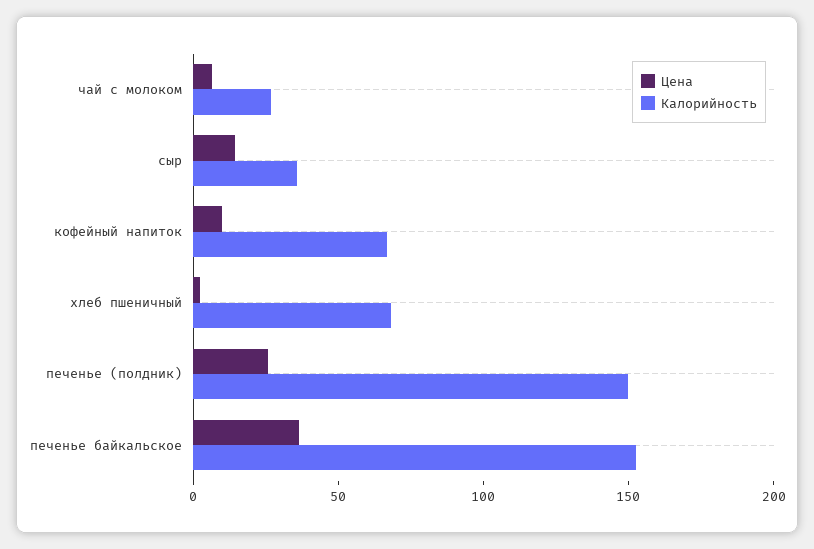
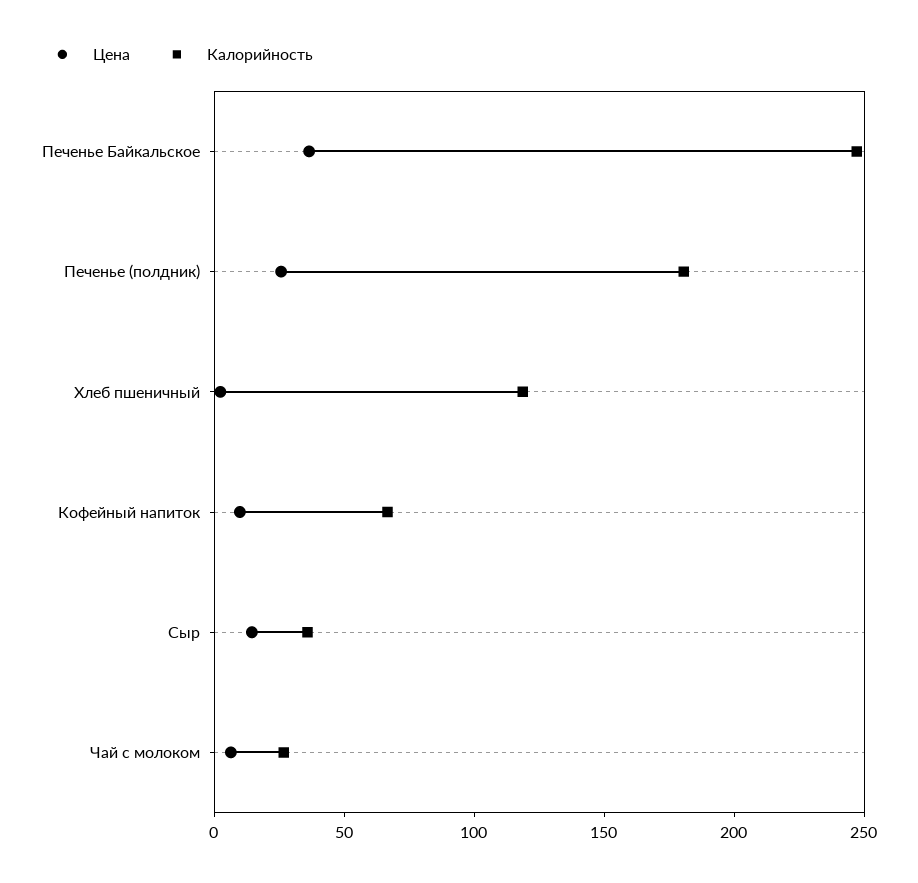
  {
    "Цена": {
      "чай с молоком": 10,
      "сыр": 10,
      "кофейный напиток": 10,
      "хлеб пшеничный": 0,
      "печенье (полдник)": 30,
      "печенье байкальское": 40
    },
    "Калорийность": {
      "чай с молоком": 30,
      "сыр": 40,
      "кофейный напиток": 70,
-     "хлеб пшеничный": 70,
+     "хлеб пшеничный": 120,
-     "печенье (полдник)": 150,
+     "печенье (полдник)": 180,
-     "печенье байкальское": 150
+     "печенье байкальское": 250
    }
  }

